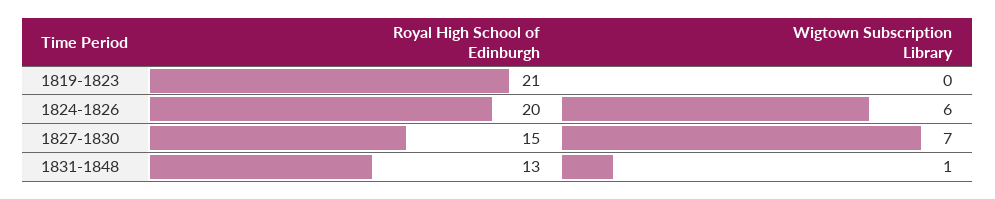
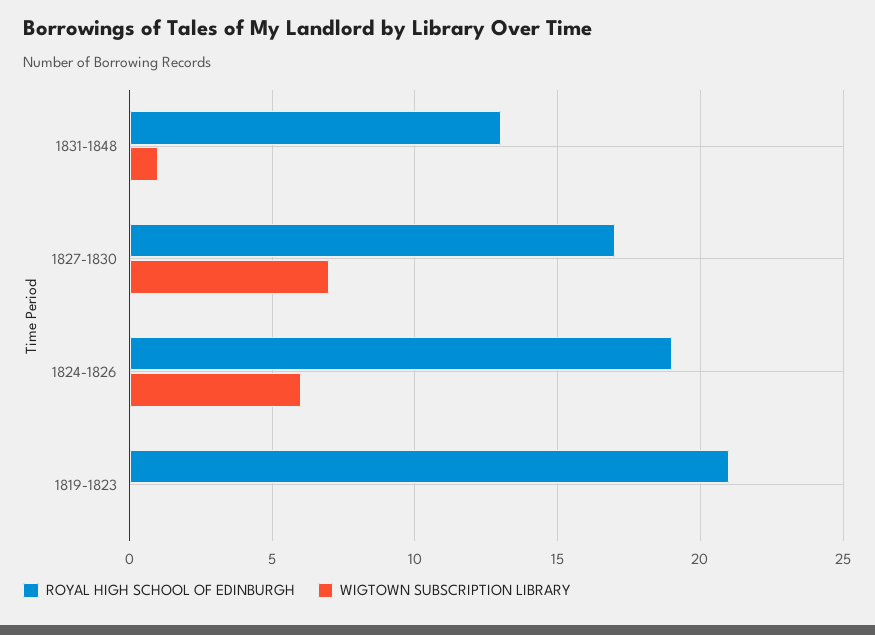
  {
    "Royal High School of Edinburgh": {
      "1819-1823": 21,
-     "1824-1826": 20,
+     "1824-1826": 19,
-     "1827-1830": 15,
+     "1827-1830": 17,
      "1831-1848": 13
    },
    "Wigtown Subscription Library": {
      "1819-1823": 0,
      "1824-1826": 6,
      "1827-1830": 7,
      "1831-1848": 1
    }
  }

